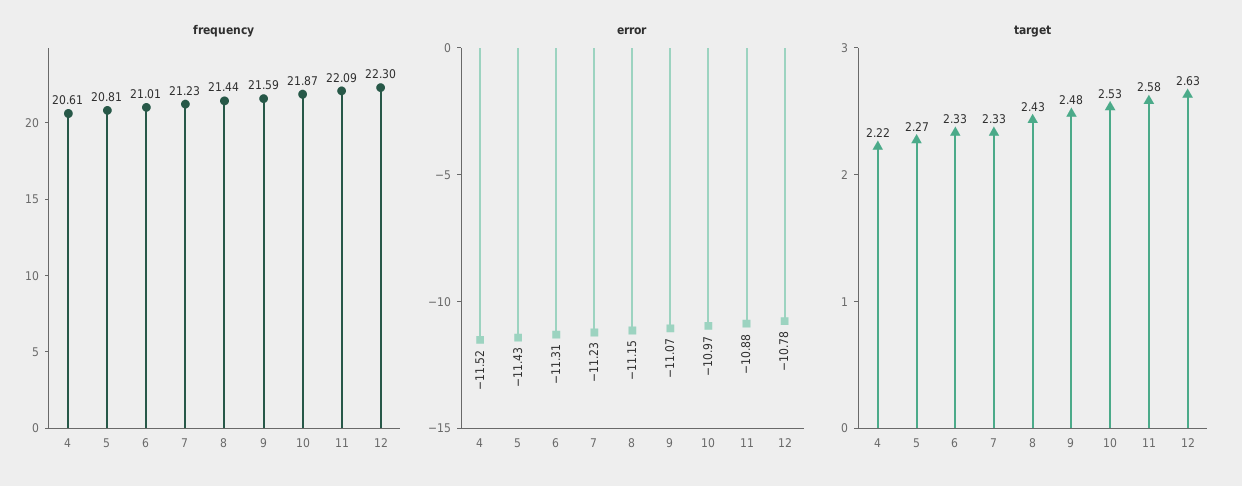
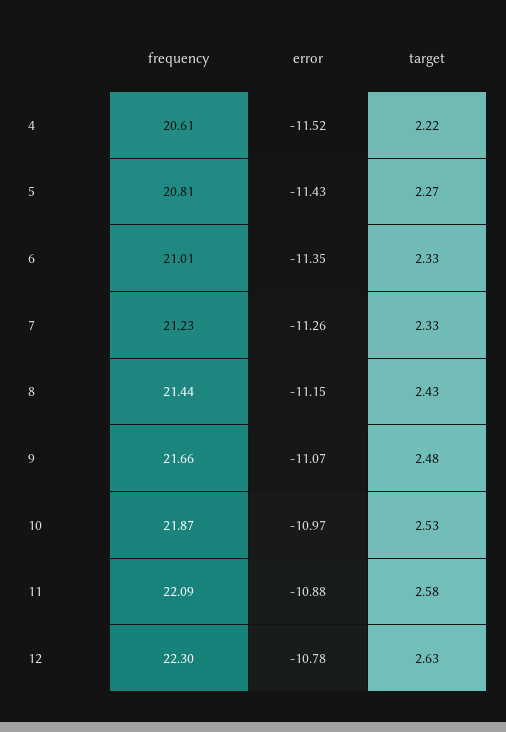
  {
    "frequency": {
      "4": 20.61,
      "5": 20.81,
      "6": 21.01,
      "7": 21.23,
      "8": 21.44,
-     "9": 21.59,
+     "9": 21.66,
      "10": 21.87,
      "11": 22.09,
      "12": 22.3
    },
    "error": {
      "4": -11.52,
      "5": -11.43,
-     "6": -11.31,
+     "6": -11.35,
-     "7": -11.23,
+     "7": -11.26,
      "8": -11.15,
      "9": -11.07,
      "10": -10.97,
      "11": -10.88,
      "12": -10.78
    },
    "target": {
      "4": 2.22,
      "5": 2.27,
      "6": 2.33,
      "7": 2.33,
      "8": 2.43,
      "9": 2.48,
      "10": 2.53,
      "11": 2.58,
      "12": 2.63
    }
  }

